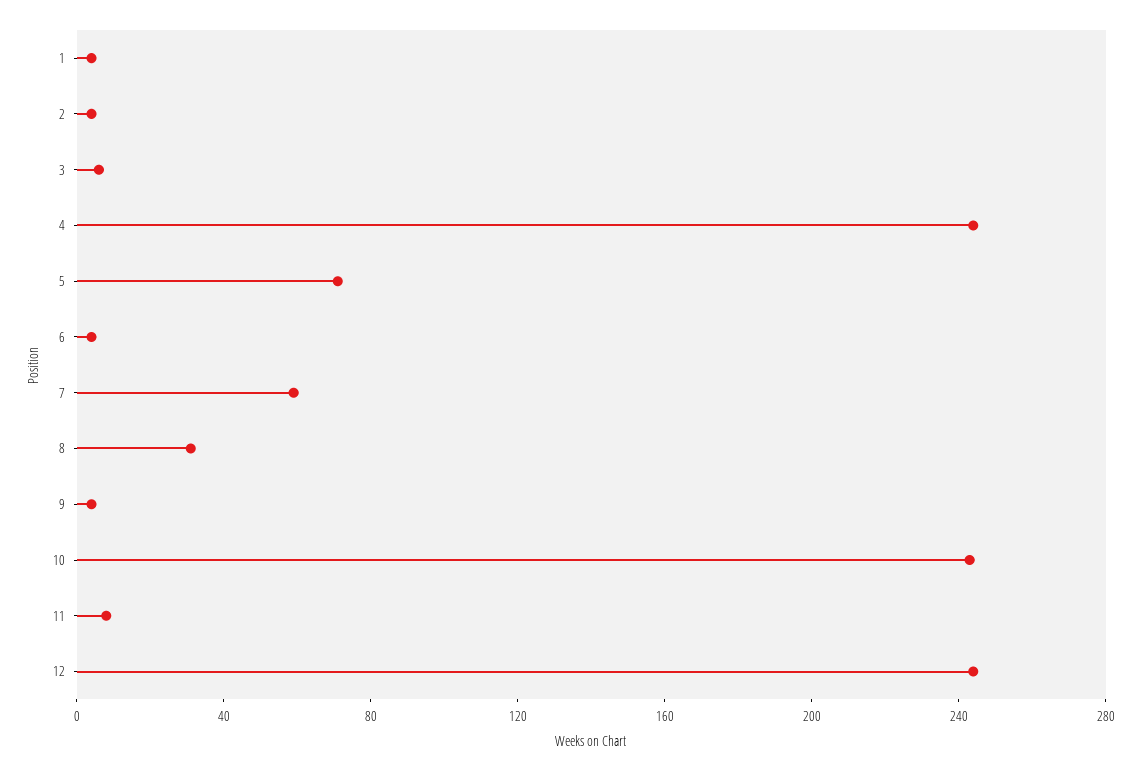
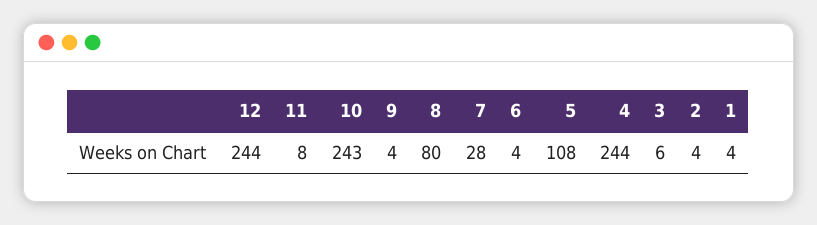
  {
    "1": 4,
    "2": 4,
    "3": 6,
    "4": 244,
-   "5": 70,
+   "5": 108,
    "6": 4,
-   "7": 60,
+   "7": 28,
-   "8": 30,
+   "8": 80,
    "9": 4,
    "10": 243,
    "11": 8,
    "12": 244
  }

